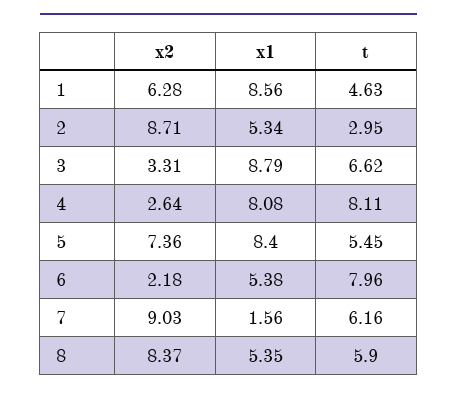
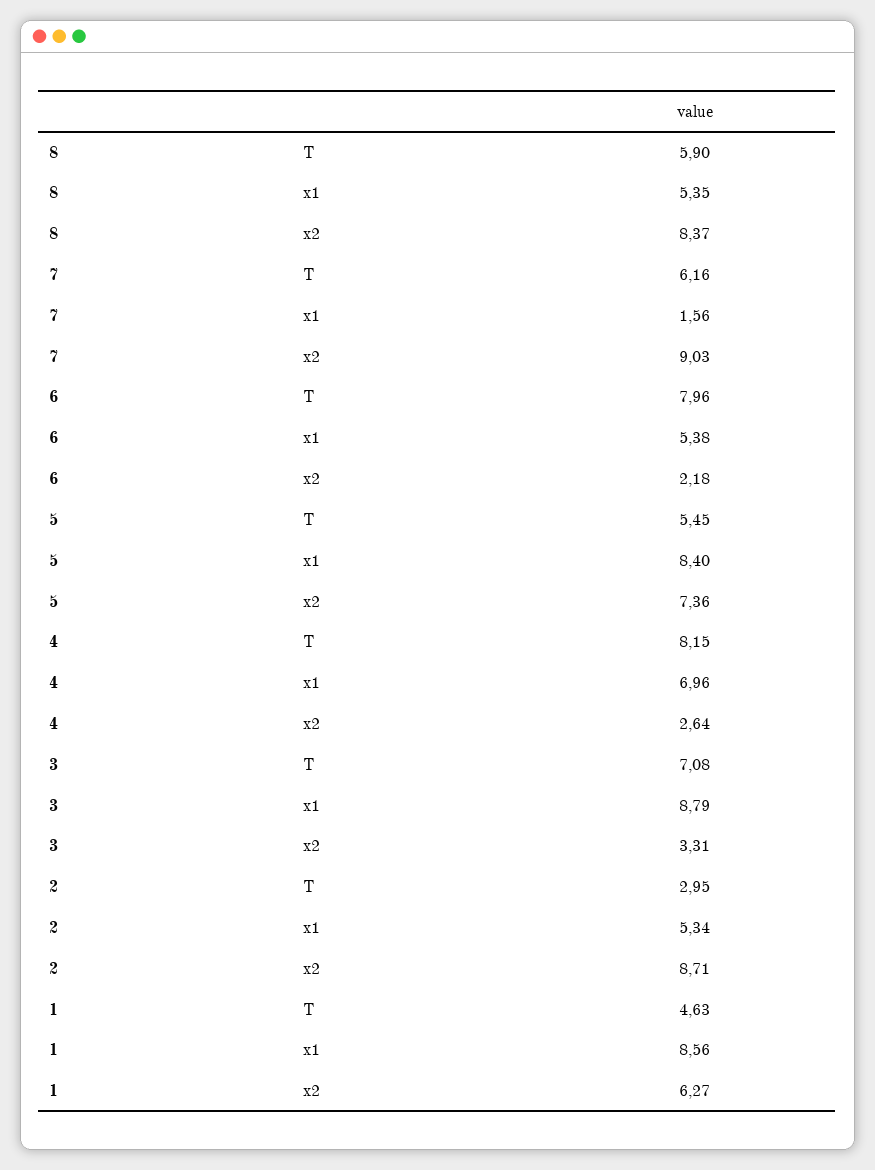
  {
    "x2": {
-     "1": 6.28,
+     "1": 6.27,
      "2": 8.71,
      "3": 3.31,
      "4": 2.64,
      "5": 7.36,
      "6": 2.18,
      "7": 9.03,
      "8": 8.37
    },
    "x1": {
      "1": 8.56,
      "2": 5.34,
      "3": 8.79,
-     "4": 8.08,
+     "4": 6.96,
      "5": 8.4,
      "6": 5.38,
      "7": 1.56,
      "8": 5.35
    },
    "t": {
      "1": 4.63,
      "2": 2.95,
-     "3": 6.62,
+     "3": 7.08,
-     "4": 8.11,
+     "4": 8.15,
      "5": 5.45,
      "6": 7.96,
      "7": 6.16,
      "8": 5.9
    }
  }

